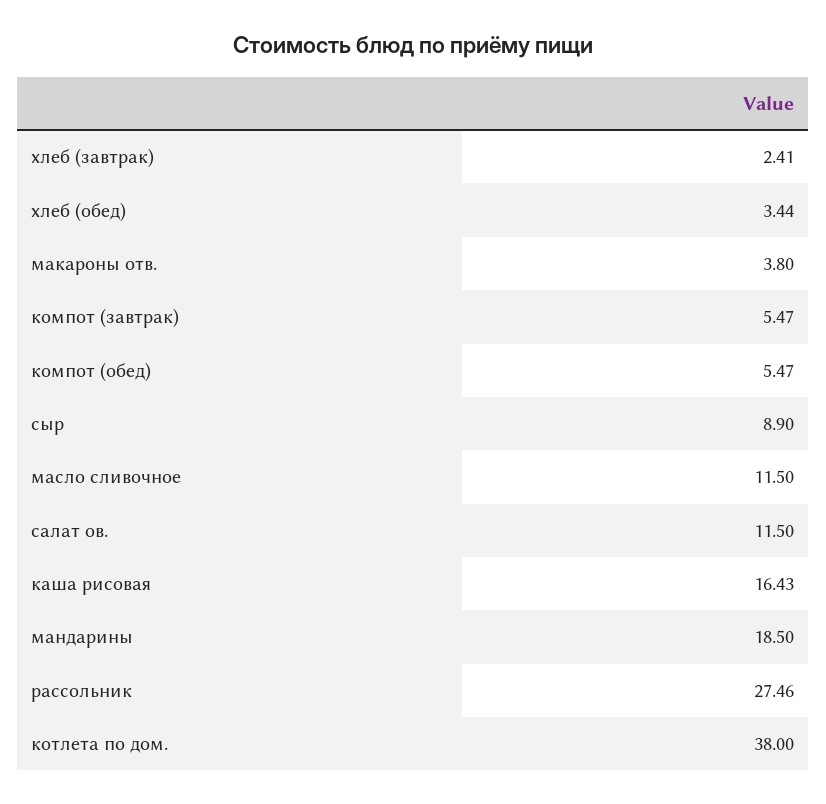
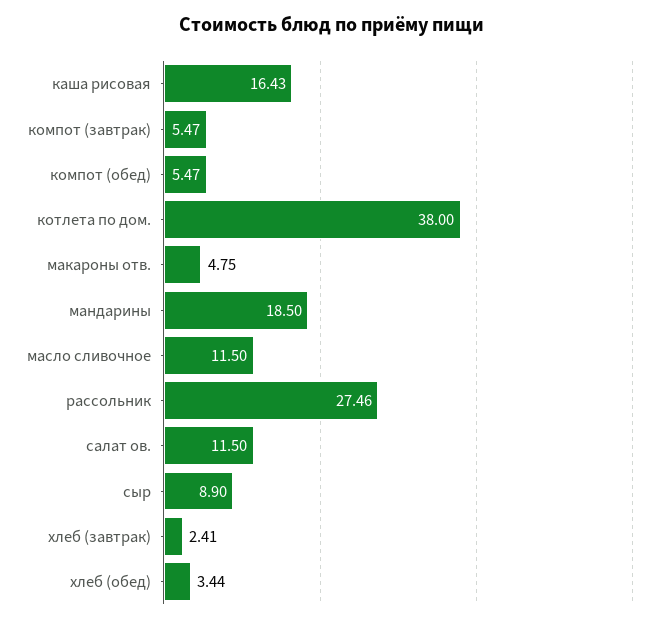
  {
    "хлеб (завтрак)": 2.41,
    "хлеб (обед)": 3.44,
-   "макароны отв.": 3.8,
+   "макароны отв.": 4.75,
    "компот (завтрак)": 5.47,
    "компот (обед)": 5.47,
    "сыр": 8.9,
    "масло сливочное": 11.5,
    "салат ов.": 11.5,
    "каша рисовая": 16.43,
    "мандарины": 18.5,
    "рассольник": 27.46,
    "котлета по дом.": 38
  }

